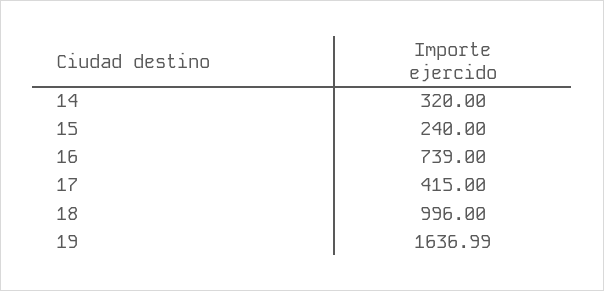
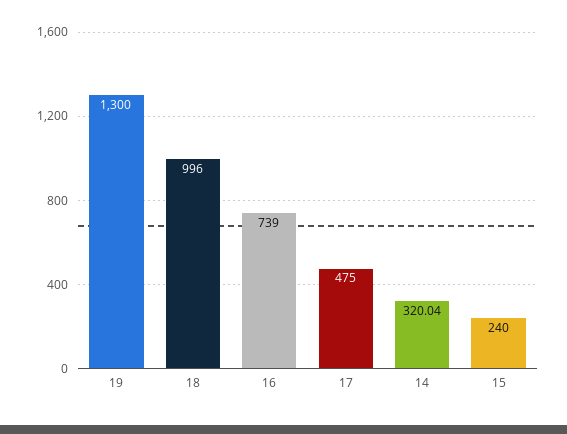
  {
-   "14": 320,
+   "14": 320.04,
    "15": 240,
    "16": 739,
-   "17": 415,
+   "17": 475,
    "18": 996,
-   "19": 1636.99
+   "19": 1300
  }

